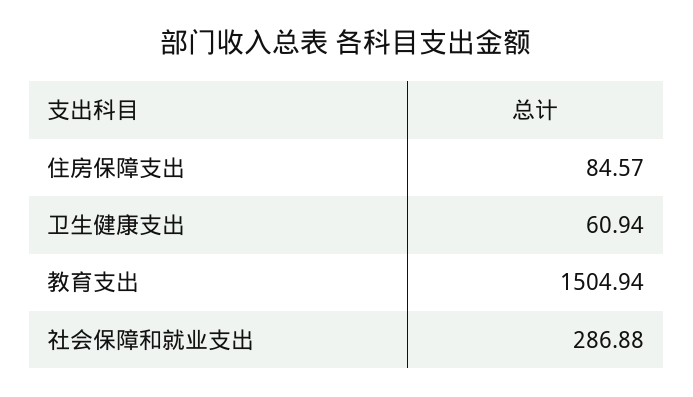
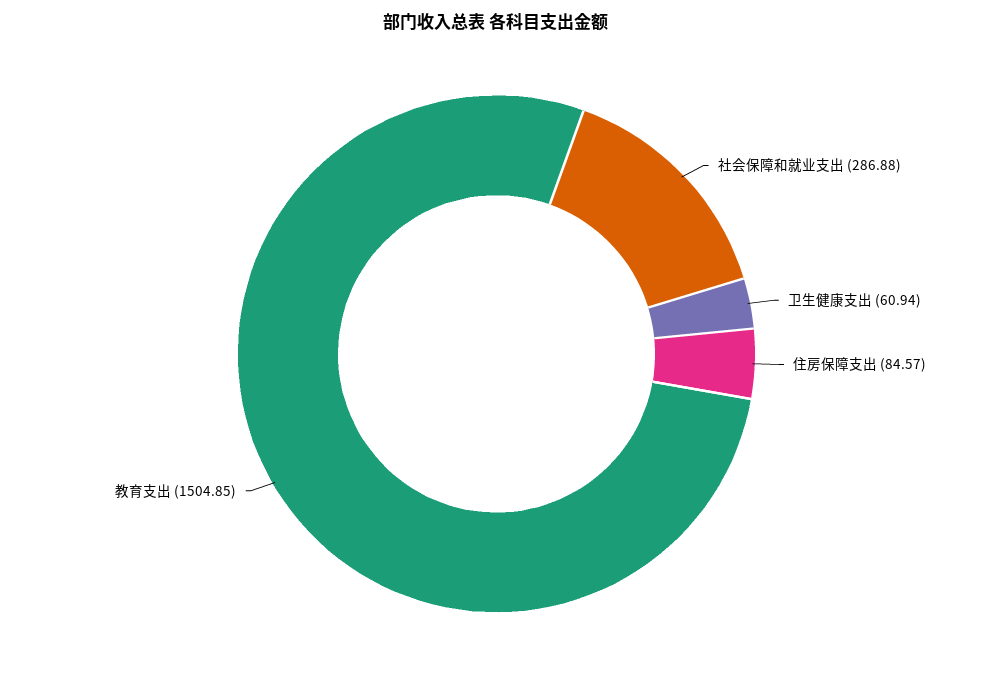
  {
    "住房保障支出": 84.57,
    "卫生健康支出": 60.94,
-   "教育支出": 1504.94,
+   "教育支出": 1504.85,
    "社会保障和就业支出": 286.88
  }

